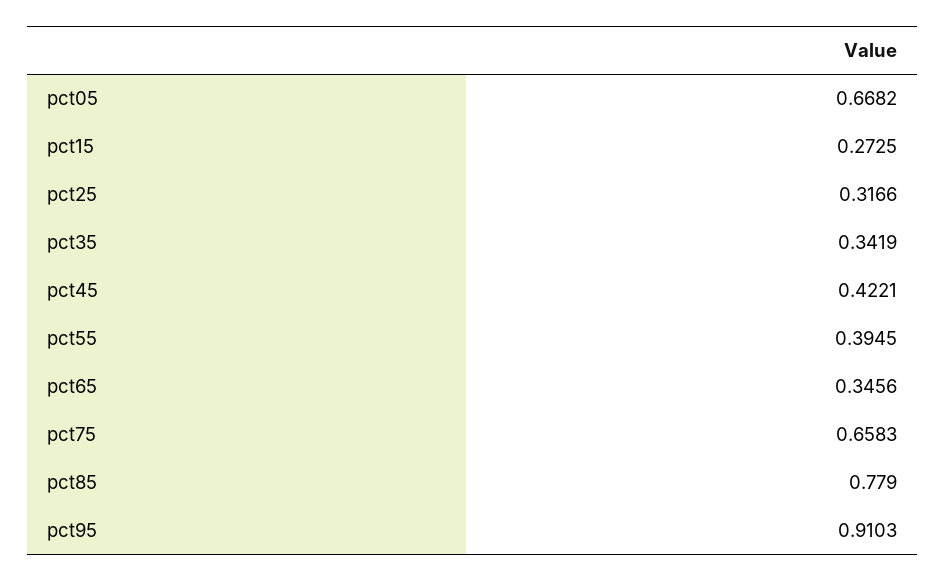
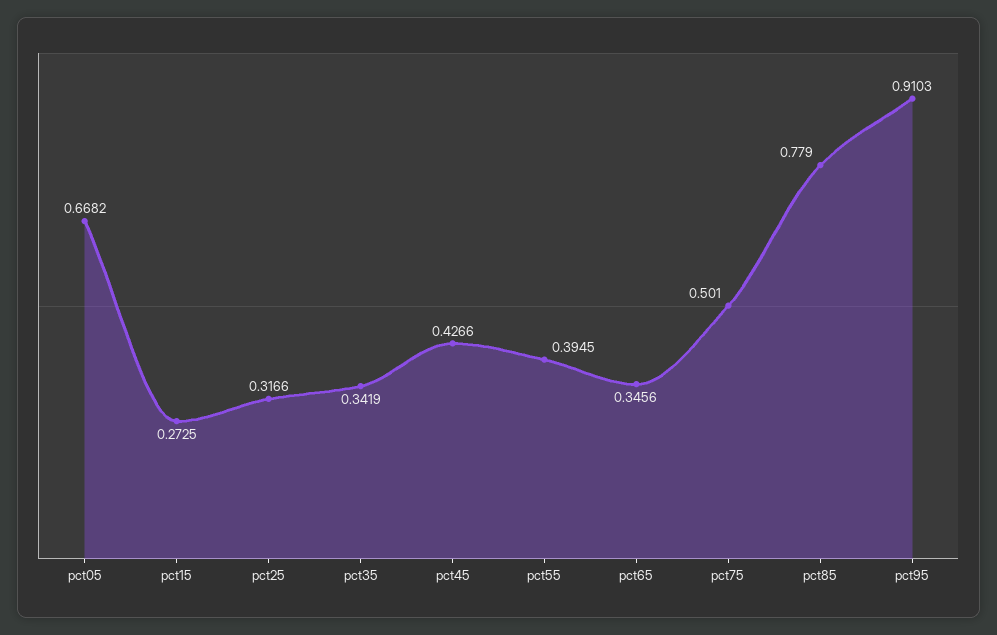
  {
    "pct05": 0.6682,
    "pct15": 0.2725,
    "pct25": 0.3166,
    "pct35": 0.3419,
-   "pct45": 0.4221,
+   "pct45": 0.4266,
    "pct55": 0.3945,
    "pct65": 0.3456,
-   "pct75": 0.6583,
+   "pct75": 0.501,
    "pct85": 0.779,
    "pct95": 0.9103
  }

